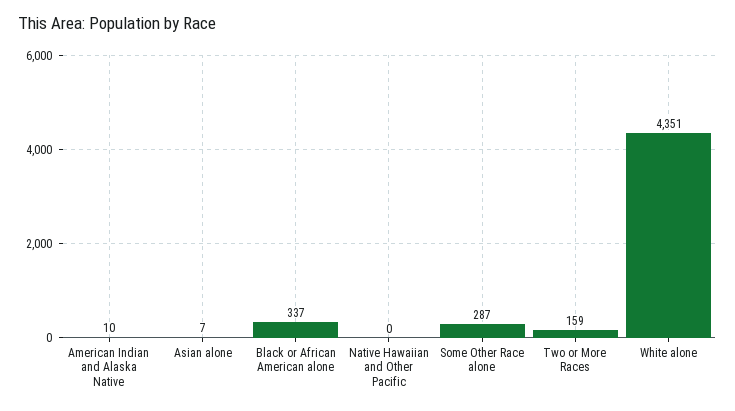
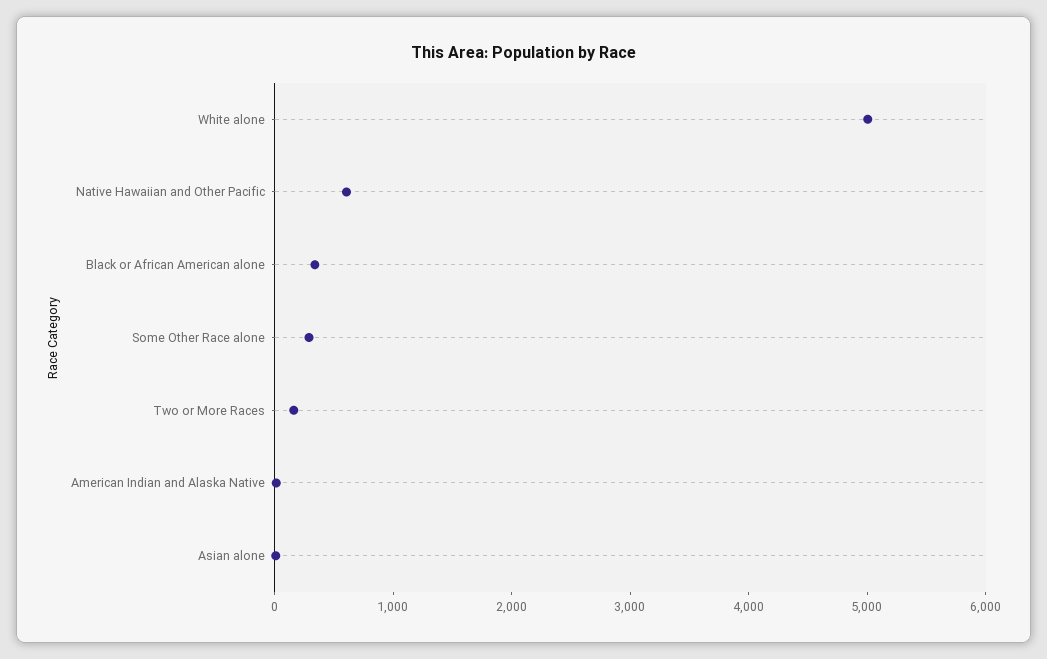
  {
    "American Indian and Alaska Native": 10,
    "Asian alone": 7,
    "Black or African American alone": 337,
-   "Native Hawaiian and Other Pacific": 0,
+   "Native Hawaiian and Other Pacific": 600,
    "Some Other Race alone": 287,
    "Two or More Races": 159,
-   "White alone": 4351
+   "White alone": 5000
  }

